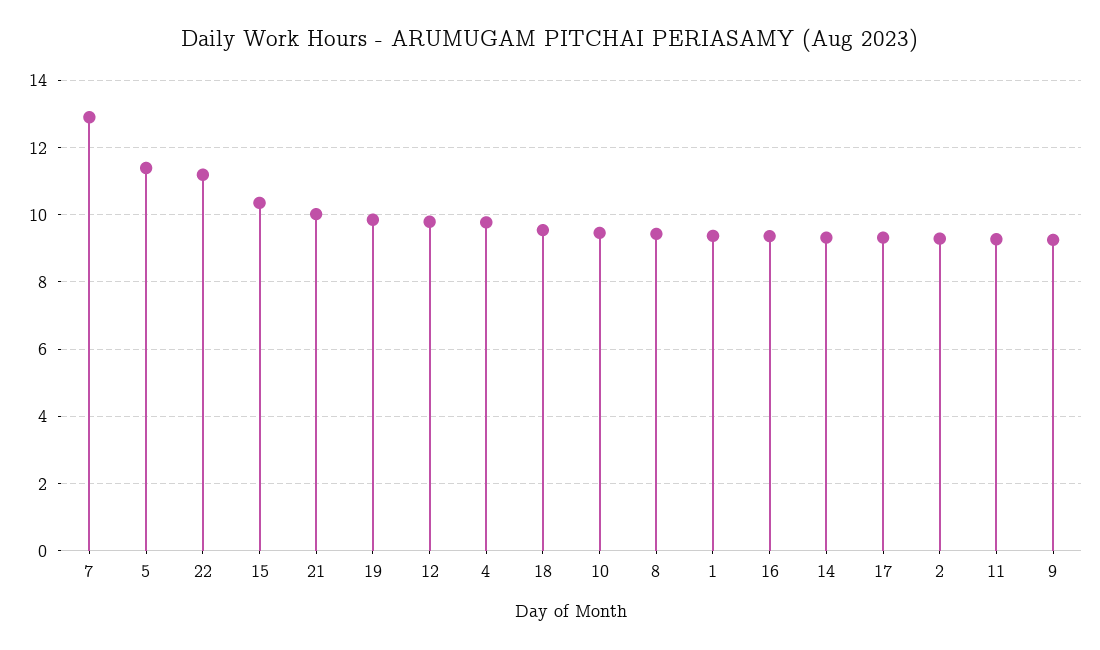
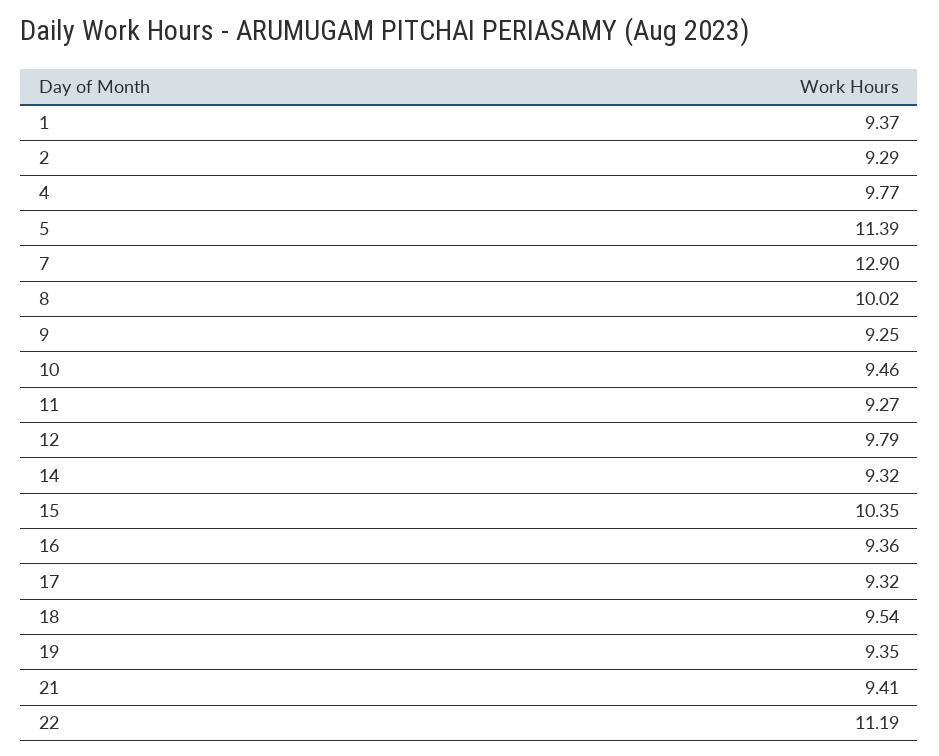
  {
    "7": 12.9,
    "5": 11.39,
    "22": 11.19,
    "15": 10.35,
-   "21": 10,
+   "21": 9.41,
-   "19": 9.8,
+   "19": 9.35,
    "12": 9.79,
    "4": 9.77,
    "18": 9.54,
    "10": 9.46,
-   "8": 9.4,
+   "8": 10.02,
    "1": 9.37,
    "16": 9.36,
    "14": 9.32,
    "17": 9.32,
    "2": 9.29,
    "11": 9.27,
    "9": 9.25
  }

